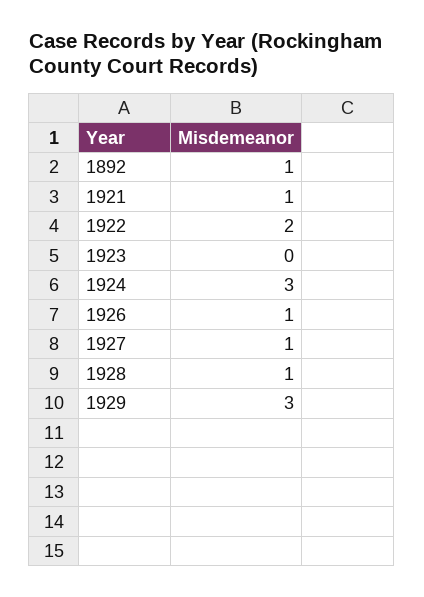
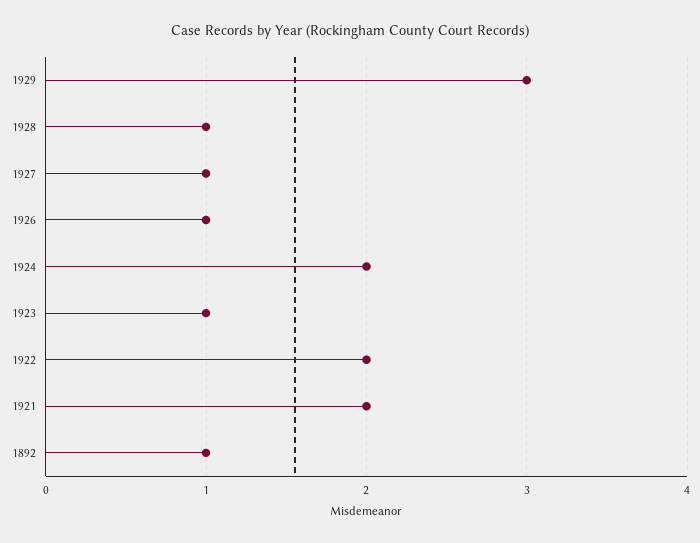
  {
    "1892": 1,
-   "1921": 1,
+   "1921": 2,
    "1922": 2,
-   "1923": 0,
+   "1923": 1,
-   "1924": 3,
+   "1924": 2,
    "1926": 1,
    "1927": 1,
    "1928": 1,
    "1929": 3
  }

